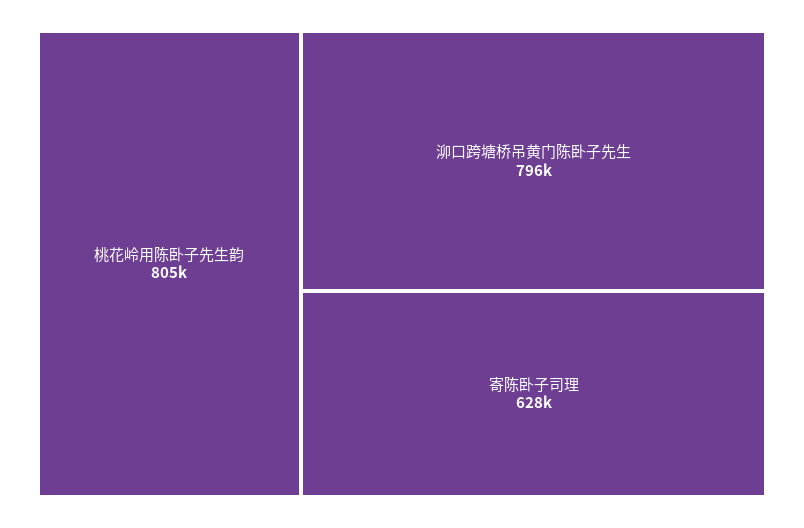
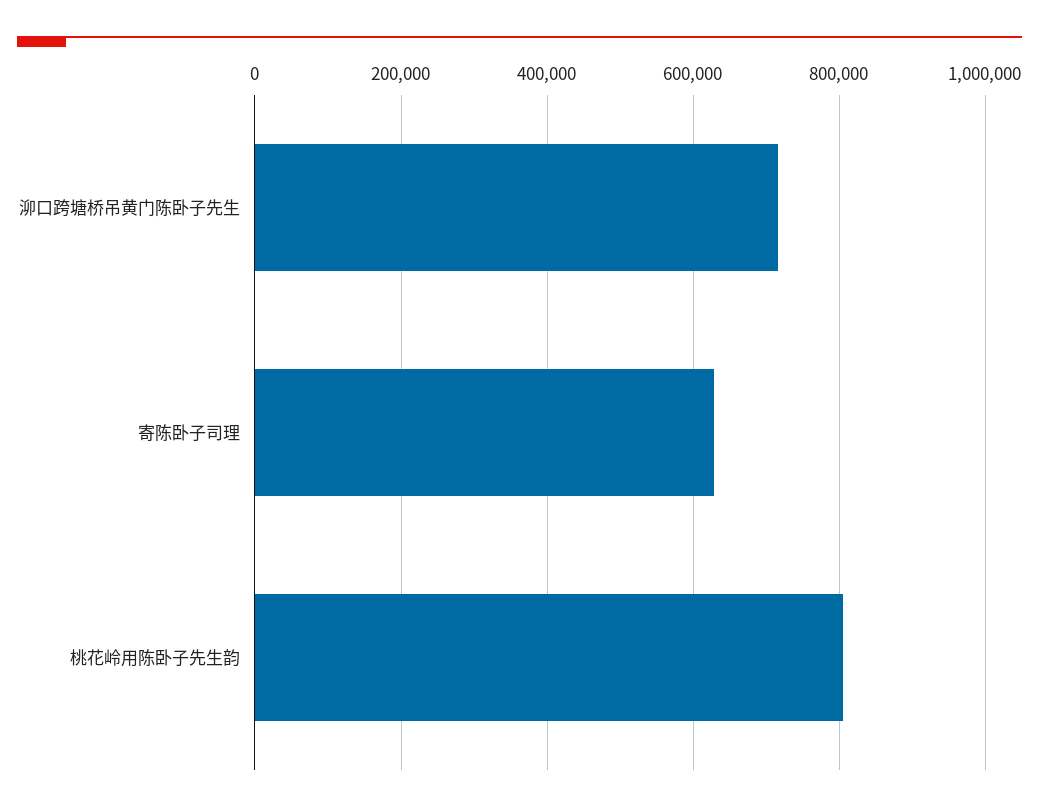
  {
    "桃花岭用陈卧子先生韵": 805000,
-   "泖口跨塘桥吊黄门陈卧子先生": 796000,
+   "泖口跨塘桥吊黄门陈卧子先生": 720000,
    "寄陈卧子司理": 628000
  }

